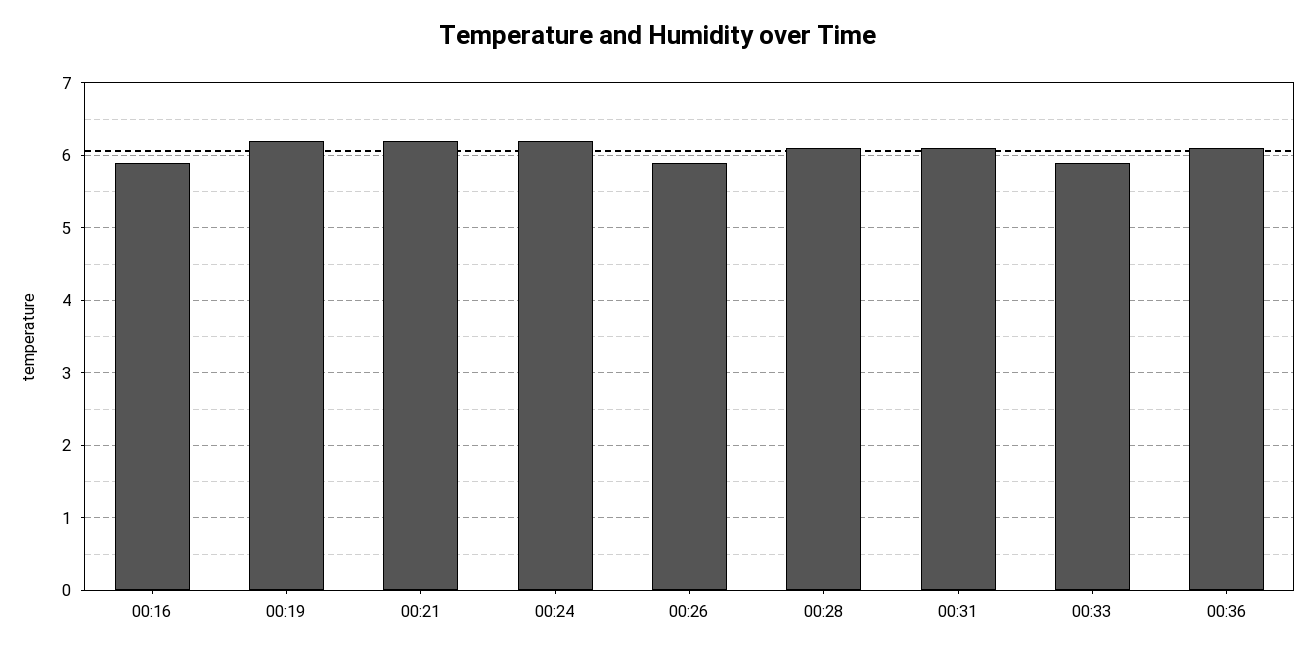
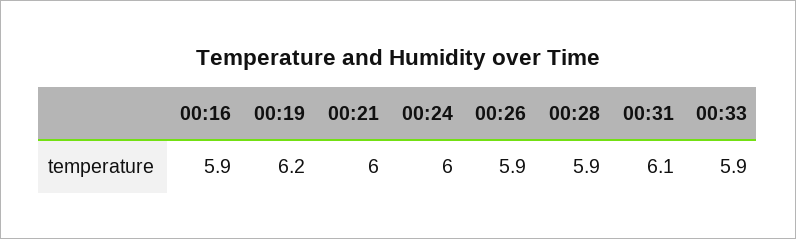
  {
    "00:16": 5.9,
    "00:19": 6.2,
-   "00:21": 6.2,
+   "00:21": 6,
-   "00:24": 6.2,
+   "00:24": 6,
    "00:26": 5.9,
-   "00:28": 6.1,
+   "00:28": 5.9,
    "00:31": 6.1,
-   "00:33": 5.9,
+   "00:33": 5.9
-   "00:36": 6.1
  }

